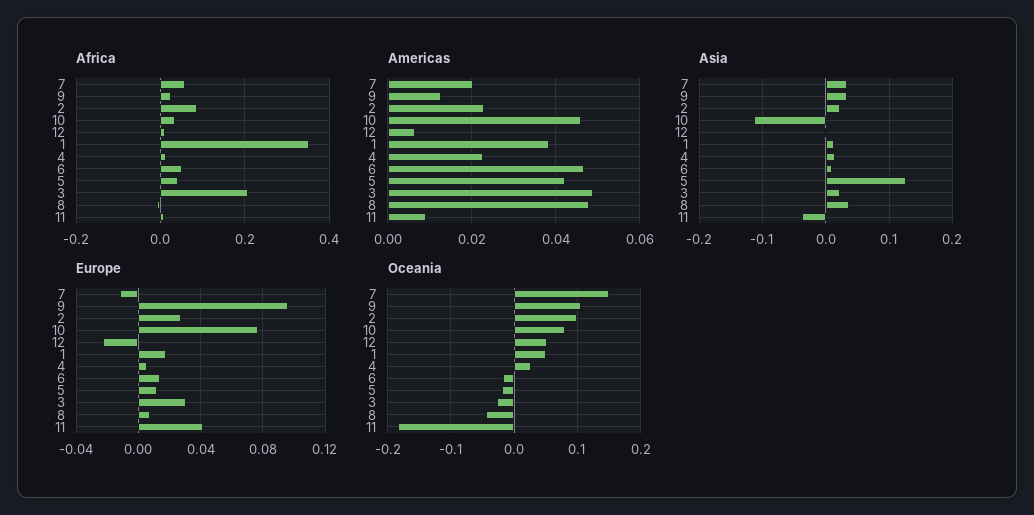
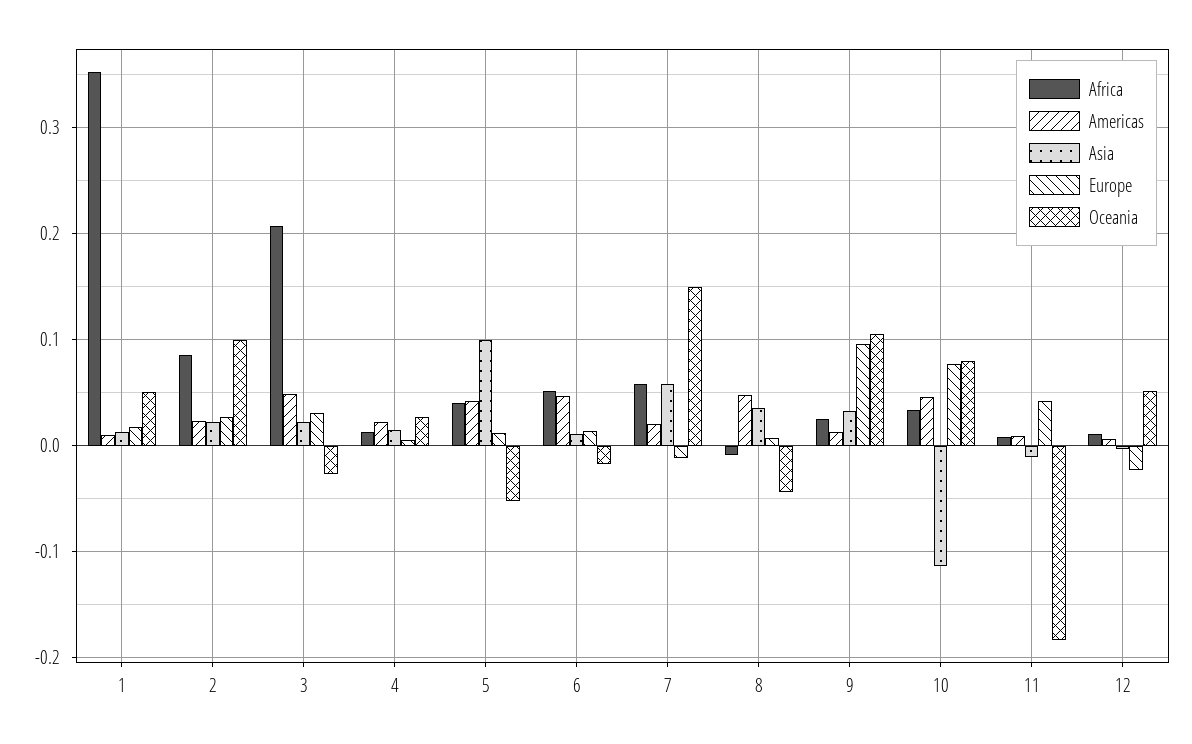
  {
    "Africa": {
      "7": 0.06,
      "9": 0.03,
      "2": 0.09,
      "10": 0.03,
      "12": 0.01,
      "1": 0.35,
      "4": 0.01,
      "6": 0.05,
      "5": 0.04,
      "3": 0.21,
      "8": -0.01,
      "11": 0.01
    },
    "Americas": {
      "7": 0.02,
      "9": 0.012,
      "2": 0.022,
      "10": 0.046,
      "12": 0.006,
-     "1": 0.038,
+     "1": 0.01,
      "4": 0.022,
      "6": 0.046,
      "5": 0.042,
      "3": 0.048,
      "8": 0.048,
      "11": 0.01
    },
    "Asia": {
-     "7": 0.03,
+     "7": 0.06,
      "9": 0.03,
      "2": 0.02,
      "10": -0.11,
      "12": 0,
      "1": 0.01,
      "4": 0.01,
      "6": 0.01,
-     "5": 0.13,
+     "5": 0.1,
      "3": 0.02,
      "8": 0.04,
-     "11": -0.04
+     "11": -0.01
    },
    "Europe": {
      "7": -0.01,
      "9": 0.095,
      "2": 0.025,
      "10": 0.075,
      "12": -0.025,
      "1": 0.02,
      "4": 0.005,
      "6": 0.015,
      "5": 0.01,
      "3": 0.03,
      "8": 0.01,
      "11": 0.04
    },
    "Oceania": {
      "7": 0.15,
      "9": 0.11,
      "2": 0.1,
      "10": 0.08,
      "12": 0.05,
      "1": 0.05,
      "4": 0.03,
      "6": -0.02,
-     "5": -0.02,
+     "5": -0.05,
      "3": -0.03,
      "8": -0.04,
      "11": -0.18
    }
  }

